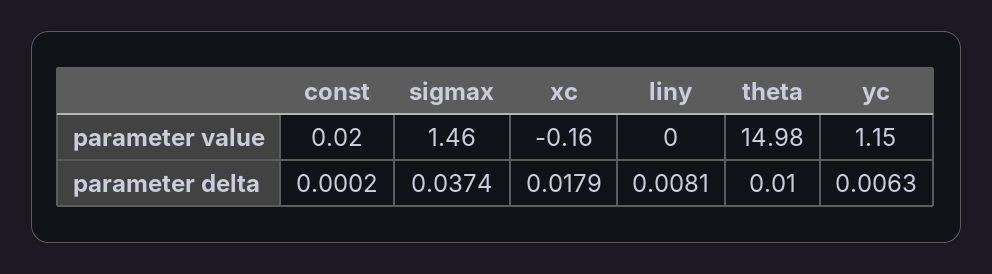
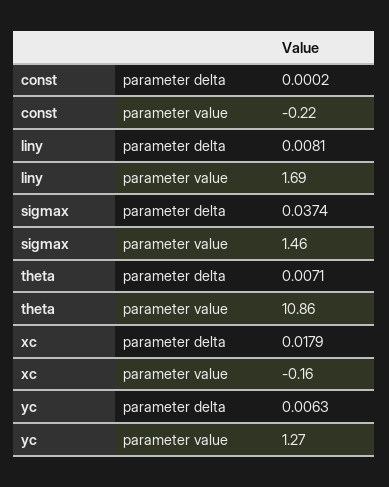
  {
    "const": {
-     "parameter value": 0.02,
+     "parameter value": -0.22,
      "parameter delta": 0.0002
    },
    "sigmax": {
      "parameter value": 1.46,
      "parameter delta": 0.0374
    },
    "xc": {
      "parameter value": -0.16,
      "parameter delta": 0.0179
    },
    "liny": {
-     "parameter value": 0,
+     "parameter value": 1.69,
      "parameter delta": 0.0081
    },
    "theta": {
-     "parameter value": 14.98,
+     "parameter value": 10.86,
-     "parameter delta": 0.01
+     "parameter delta": 0.0071
    },
    "yc": {
-     "parameter value": 1.15,
+     "parameter value": 1.27,
      "parameter delta": 0.0063
    }
  }

